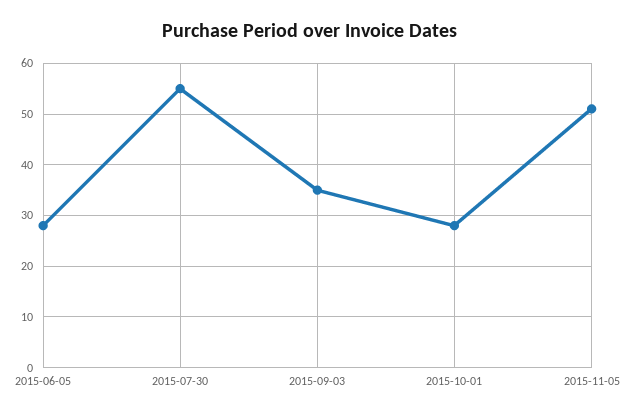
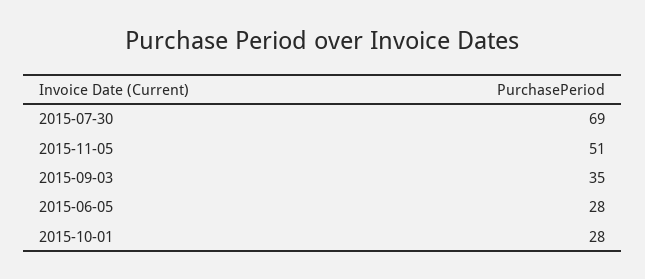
  {
    "2015-06-05": 28,
-   "2015-07-30": 55,
+   "2015-07-30": 69,
    "2015-09-03": 35,
    "2015-10-01": 28,
    "2015-11-05": 51
  }

